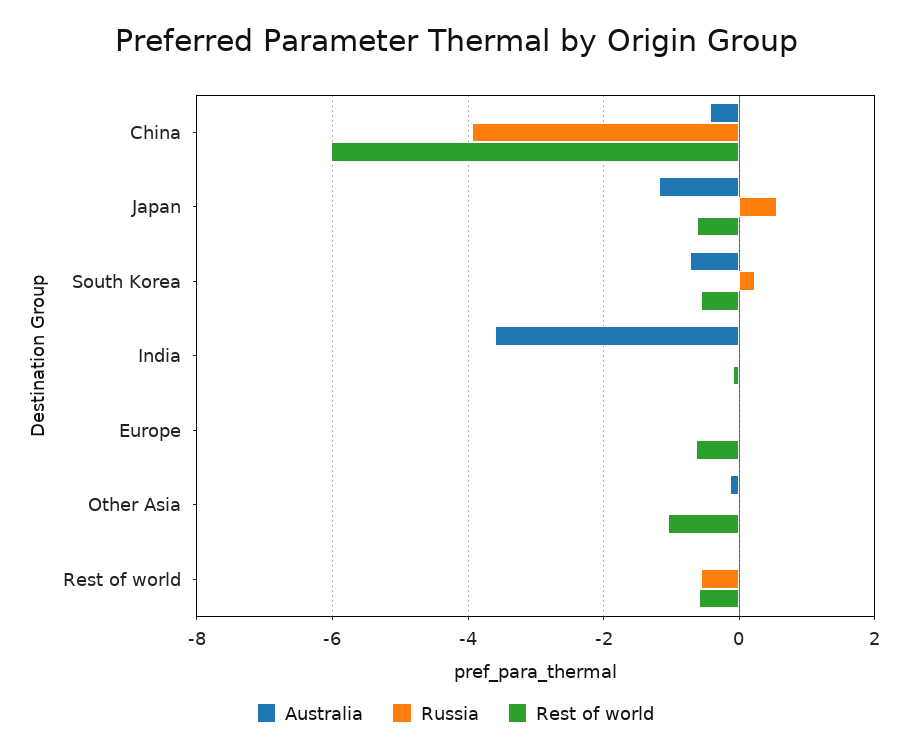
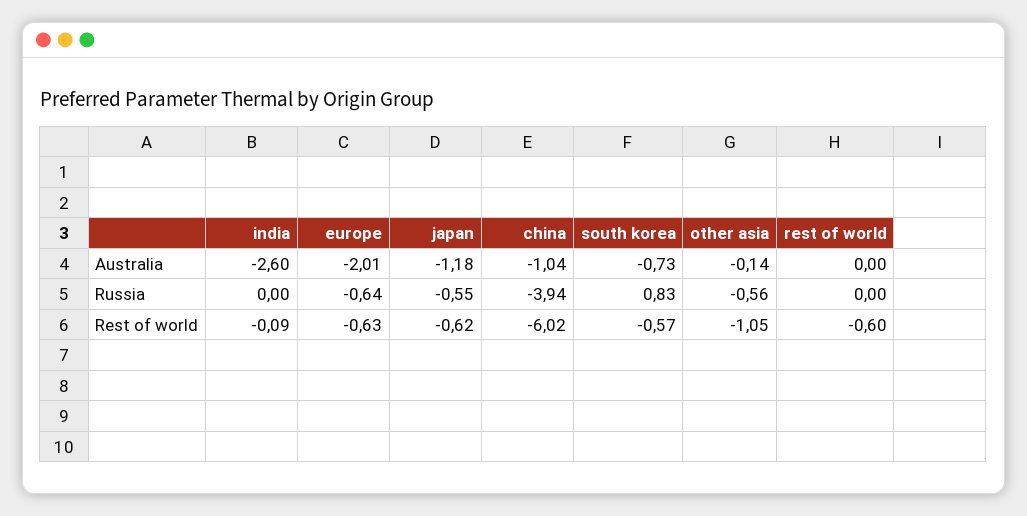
  {
    "Australia": {
-     "China": -0.4,
+     "China": -1.04,
      "Japan": -1.18,
      "South Korea": -0.73,
-     "India": -3.6,
+     "India": -2.6,
-     "Europe": 0,
+     "Europe": -2.01,
      "Other Asia": -0.14,
      "Rest of world": 0
    },
    "Russia": {
      "China": -3.94,
-     "Japan": 0.6,
+     "Japan": -0.55,
-     "South Korea": 0.2,
+     "South Korea": 0.83,
      "India": 0,
-     "Europe": 0,
+     "Europe": -0.64,
-     "Other Asia": 0,
+     "Other Asia": -0.56,
-     "Rest of world": -0.6
+     "Rest of world": 0
    },
    "Rest of world": {
      "China": -6.02,
      "Japan": -0.62,
      "South Korea": -0.57,
      "India": -0.09,
      "Europe": -0.63,
      "Other Asia": -1.05,
      "Rest of world": -0.6
    }
  }

